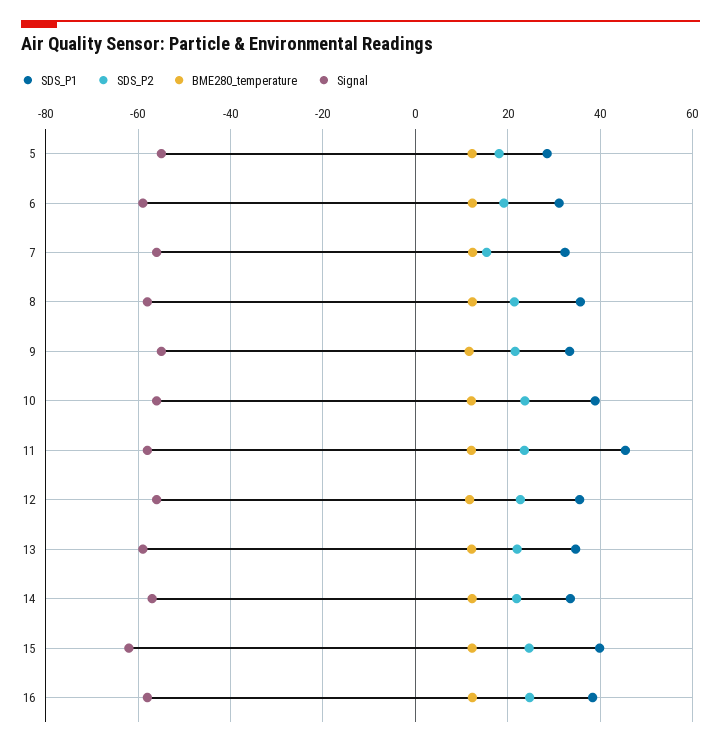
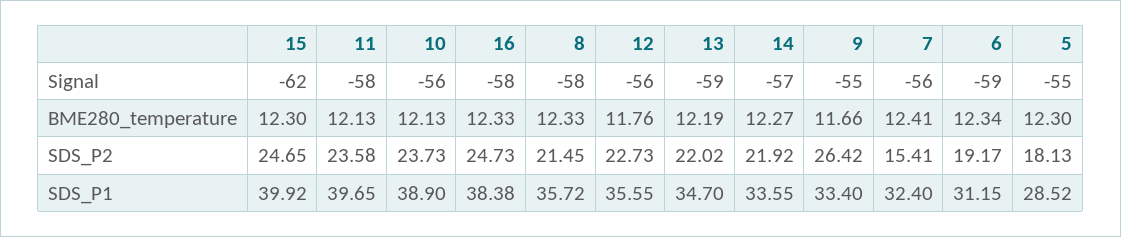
  {
    "SDS_P1": {
      "5": 28.52,
      "6": 31.15,
      "7": 32.4,
      "8": 35.72,
      "9": 33.4,
      "10": 38.9,
-     "11": 46,
+     "11": 39.65,
      "12": 35.55,
      "13": 34.7,
      "14": 33.55,
      "15": 39.92,
      "16": 38.38
    },
    "SDS_P2": {
      "5": 18.13,
      "6": 19.17,
      "7": 15.41,
      "8": 21.45,
-     "9": 22,
+     "9": 26.42,
      "10": 23.73,
      "11": 23.58,
      "12": 22.73,
      "13": 22.02,
      "14": 21.92,
      "15": 24.65,
      "16": 24.73
    },
    "BME280_temperature": {
      "5": 12.3,
      "6": 12.34,
      "7": 12.41,
      "8": 12.33,
      "9": 11.66,
      "10": 12.13,
      "11": 12.13,
      "12": 11.76,
      "13": 12.19,
      "14": 12.27,
      "15": 12.3,
      "16": 12.33
    },
    "Signal": {
      "5": -55,
      "6": -59,
      "7": -56,
      "8": -58,
      "9": -55,
      "10": -56,
      "11": -58,
      "12": -56,
      "13": -59,
      "14": -57,
      "15": -62,
      "16": -58
    }
  }

